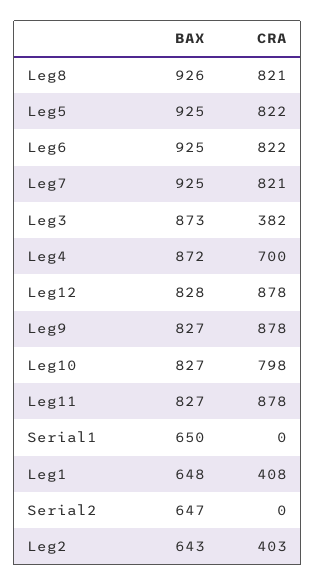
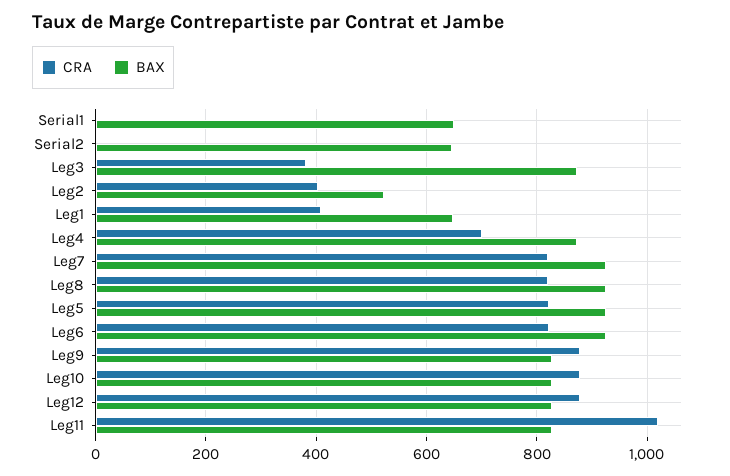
  {
    "BAX": {
      "Leg8": 926,
      "Leg5": 925,
      "Leg6": 925,
      "Leg7": 925,
      "Leg3": 873,
      "Leg4": 872,
      "Leg12": 828,
      "Leg9": 827,
      "Leg10": 827,
      "Leg11": 827,
      "Serial1": 650,
      "Leg1": 648,
      "Serial2": 647,
-     "Leg2": 643
+     "Leg2": 520
    },
    "CRA": {
      "Leg8": 821,
      "Leg5": 822,
      "Leg6": 822,
      "Leg7": 821,
      "Leg3": 382,
      "Leg4": 700,
      "Leg12": 878,
      "Leg9": 878,
-     "Leg10": 798,
+     "Leg10": 880,
-     "Leg11": 878,
+     "Leg11": 1020,
      "Serial1": 0,
      "Leg1": 408,
      "Serial2": 0,
      "Leg2": 403
    }
  }

